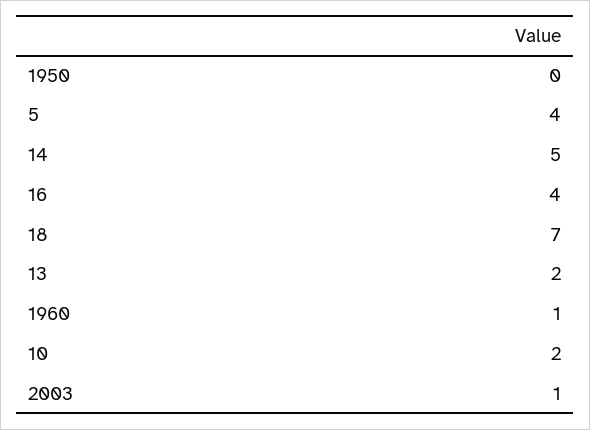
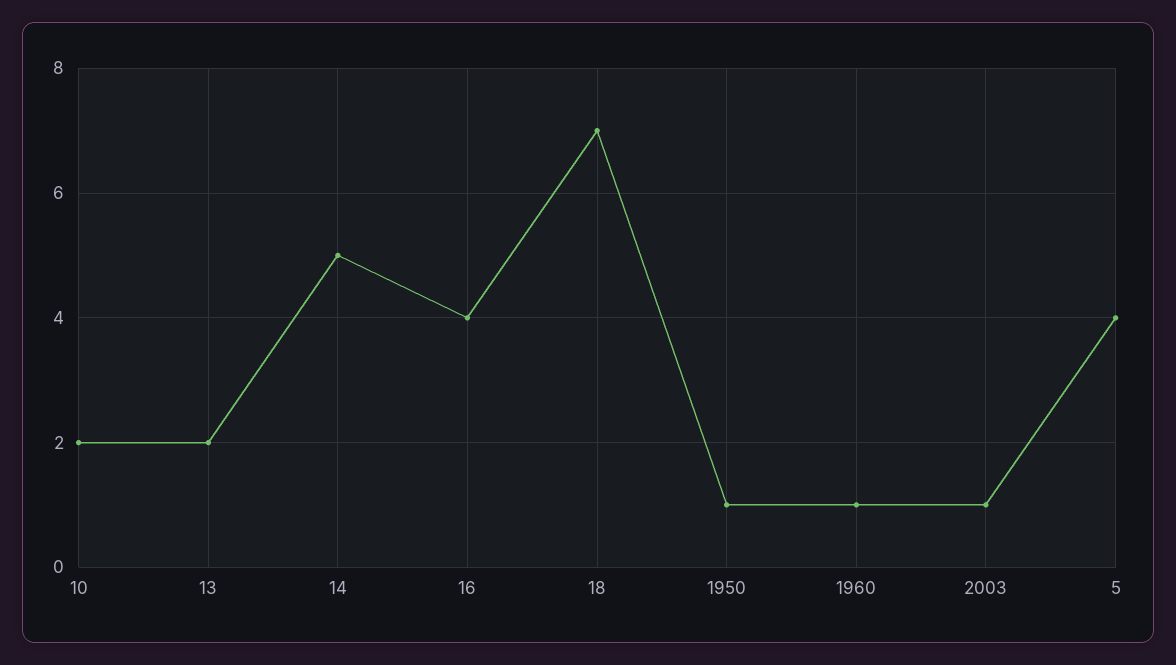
  {
-   "1950": 0,
+   "1950": 1,
    "5": 4,
    "14": 5,
    "16": 4,
    "18": 7,
    "13": 2,
    "1960": 1,
    "10": 2,
    "2003": 1
  }

